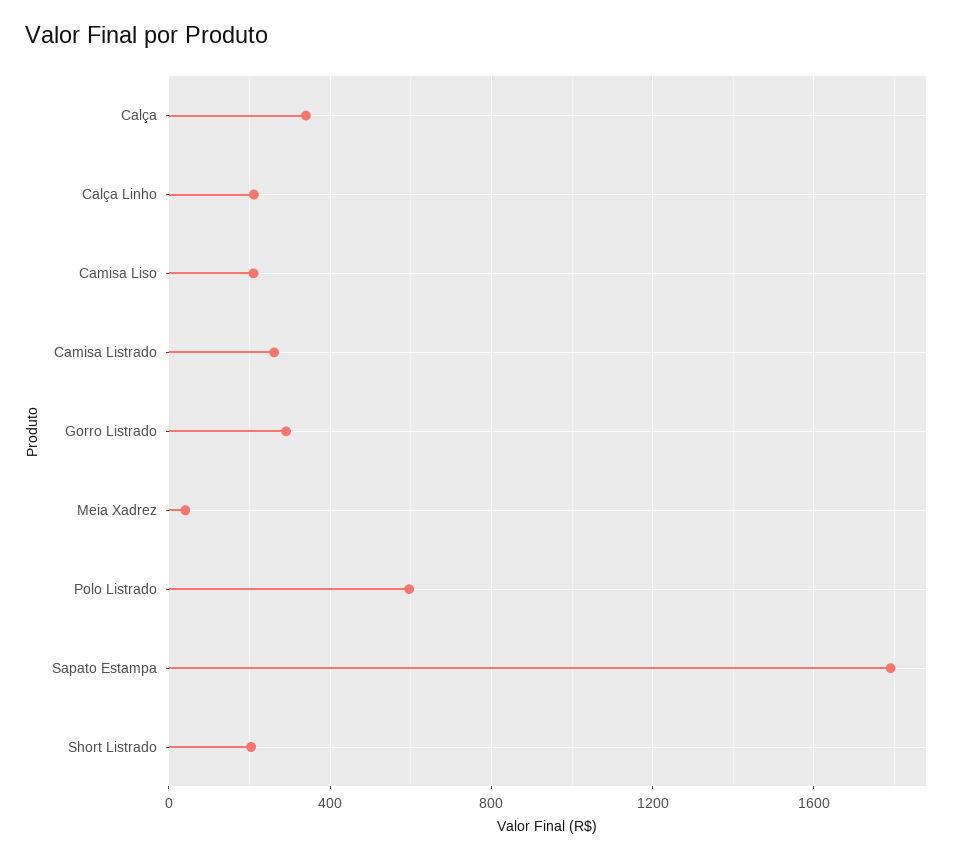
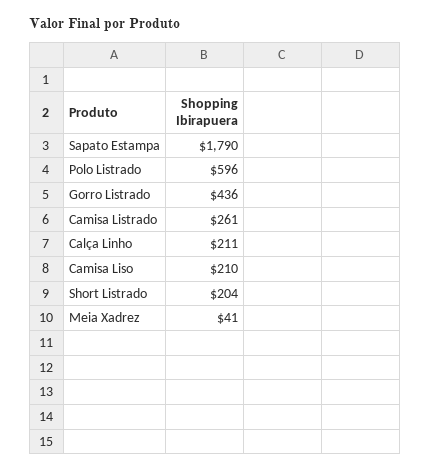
  {
-   "Calça": 350,
    "Calça Linho": 211,
    "Camisa Liso": 210,
    "Camisa Listrado": 261,
-   "Gorro Listrado": 300,
+   "Gorro Listrado": 436,
    "Meia Xadrez": 41,
    "Polo Listrado": 596,
    "Sapato Estampa": 1790,
    "Short Listrado": 204
  }

